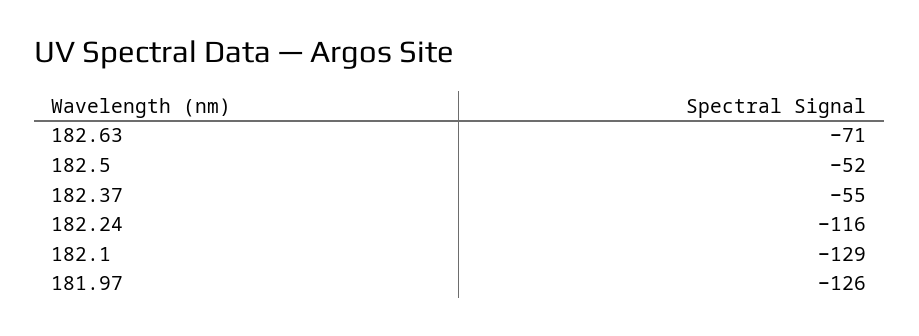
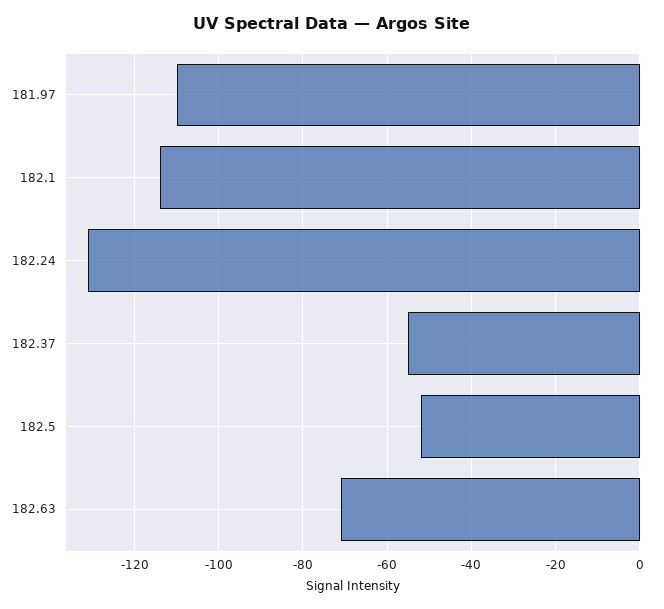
  {
    "182.63": -71,
    "182.5": -52,
    "182.37": -55,
-   "182.24": -116,
+   "182.24": -130,
-   "182.1": -129,
+   "182.1": -115,
-   "181.97": -126
+   "181.97": -110
  }

